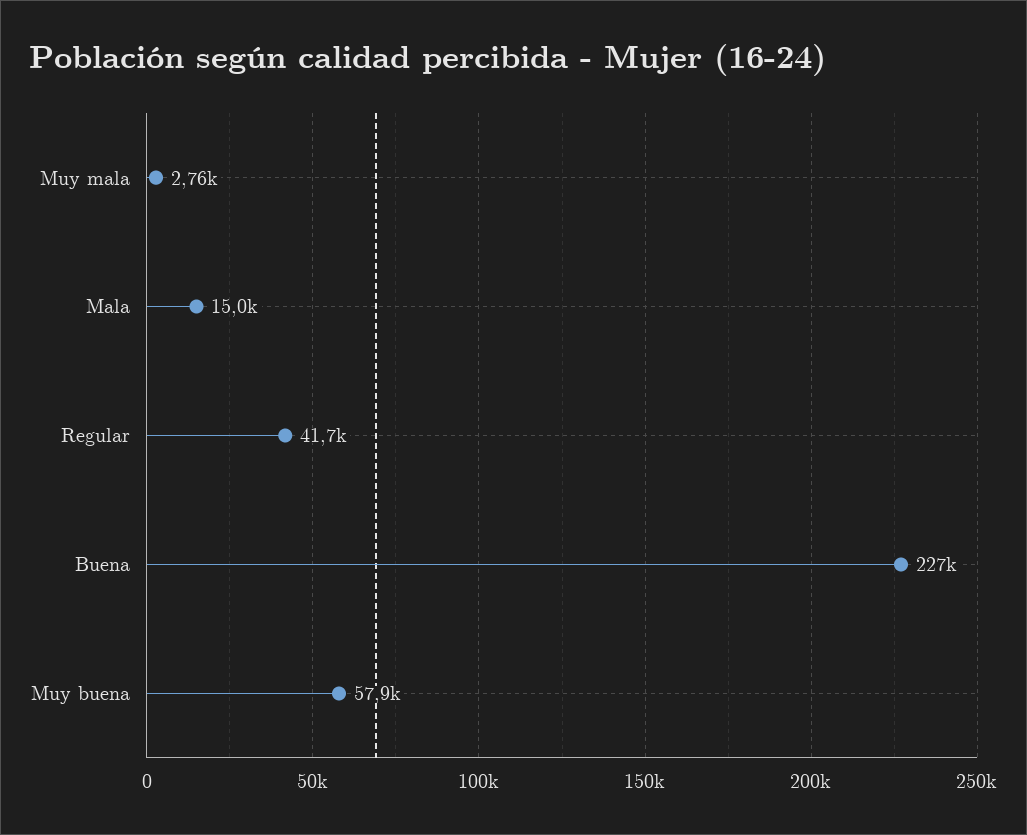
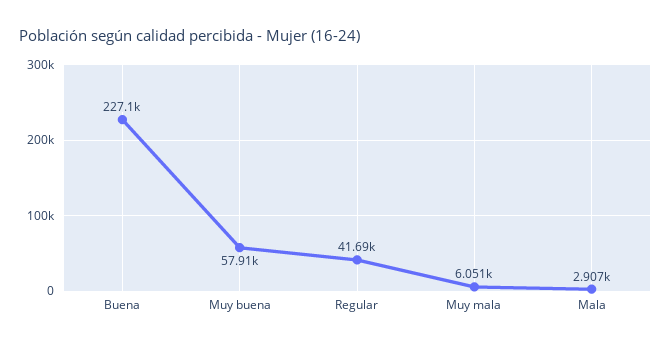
  {
-   "Muy mala": 2760,
+   "Muy mala": 6051,
-   "Mala": 15000,
+   "Mala": 2907,
    "Regular": 41690,
    "Buena": 227100,
    "Muy buena": 57910
  }

